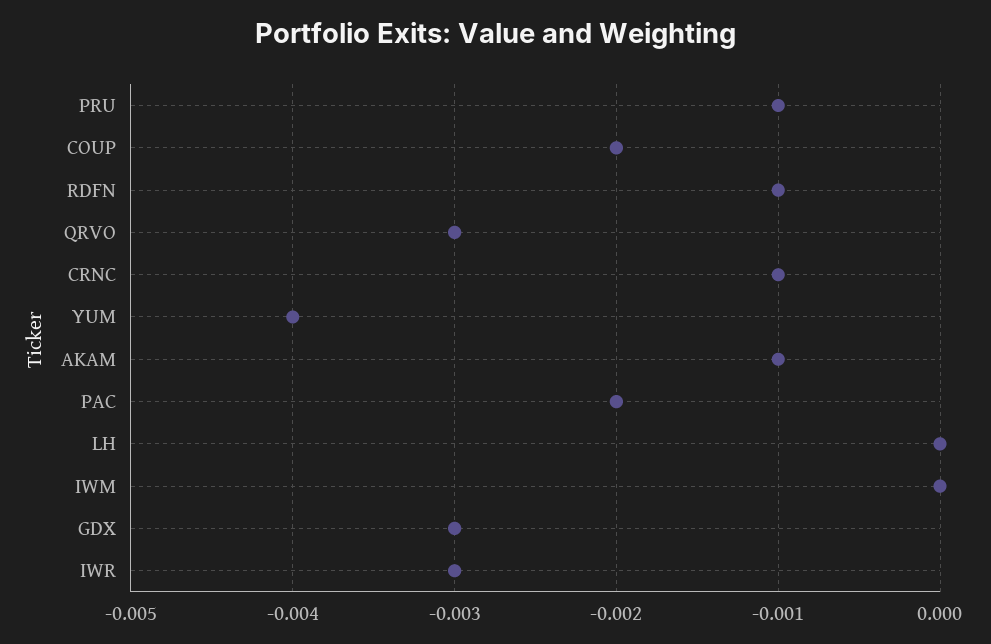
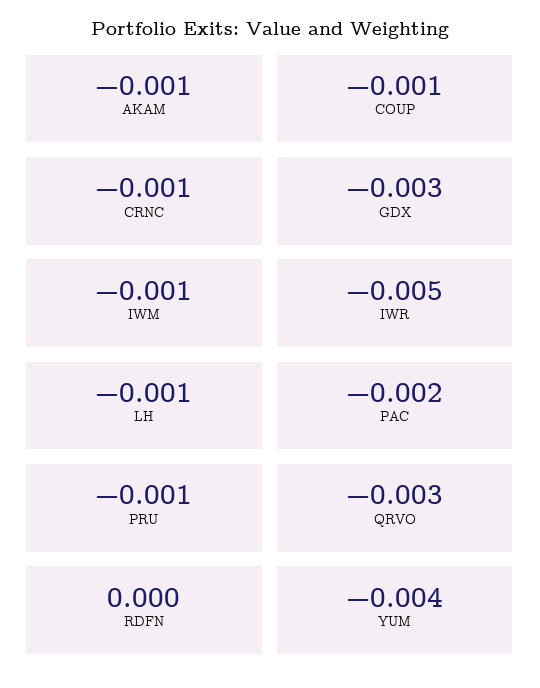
  {
    "PRU": -0.001,
-   "COUP": -0.002,
+   "COUP": -0.001,
-   "RDFN": -0.001,
+   "RDFN": 0,
    "QRVO": -0.003,
    "CRNC": -0.001,
    "YUM": -0.004,
    "AKAM": -0.001,
    "PAC": -0.002,
-   "LH": 0,
+   "LH": -0.001,
-   "IWM": 0,
+   "IWM": -0.001,
    "GDX": -0.003,
-   "IWR": -0.003
+   "IWR": -0.005
  }

